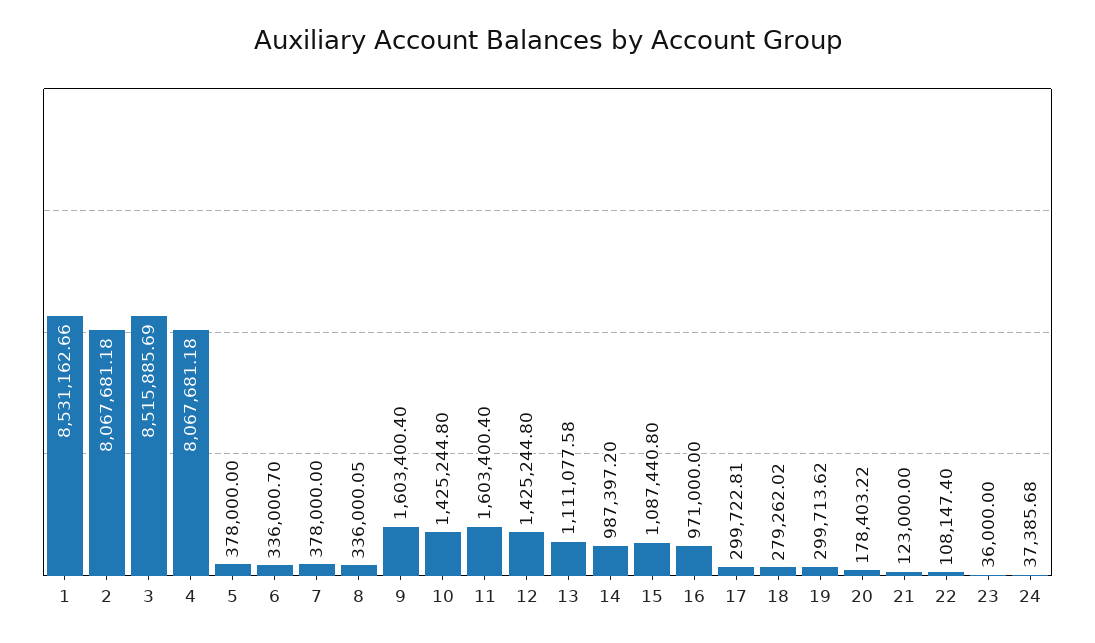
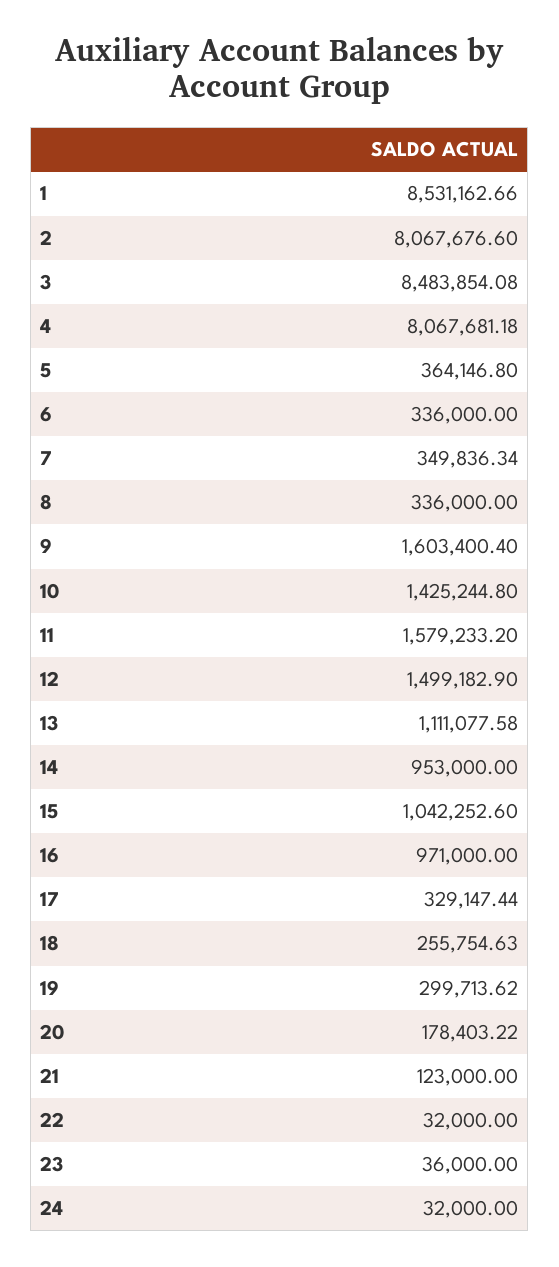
  {
    "1": 8531162.66,
-   "2": 8067681.18,
+   "2": 8067676.6,
-   "3": 8515885.69,
+   "3": 8483854.08,
    "4": 8067681.18,
-   "5": 378000,
+   "5": 364146.8,
-   "6": 336000.7,
+   "6": 336000,
-   "7": 378000,
+   "7": 349836.34,
-   "8": 336000.05,
+   "8": 336000,
    "9": 1603400.4,
    "10": 1425244.8,
-   "11": 1603400.4,
+   "11": 1579233.2,
-   "12": 1425244.8,
+   "12": 1499182.9,
    "13": 1111077.58,
-   "14": 987397.2,
+   "14": 953000,
-   "15": 1087440.8,
+   "15": 1042252.6,
    "16": 971000,
-   "17": 299722.81,
+   "17": 329147.44,
-   "18": 279262.02,
+   "18": 255754.63,
    "19": 299713.62,
    "20": 178403.22,
    "21": 123000,
-   "22": 108147.4,
+   "22": 32000,
    "23": 36000,
-   "24": 37385.68
+   "24": 32000
  }

